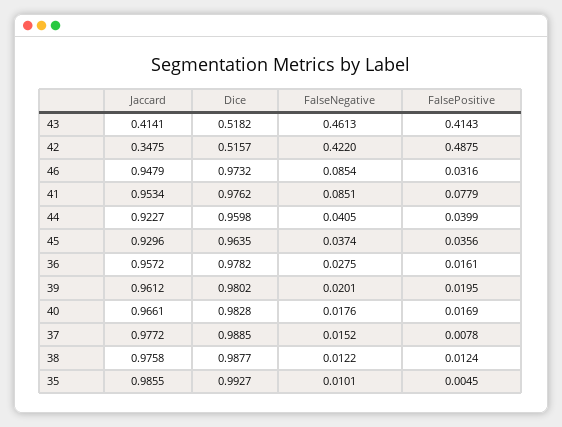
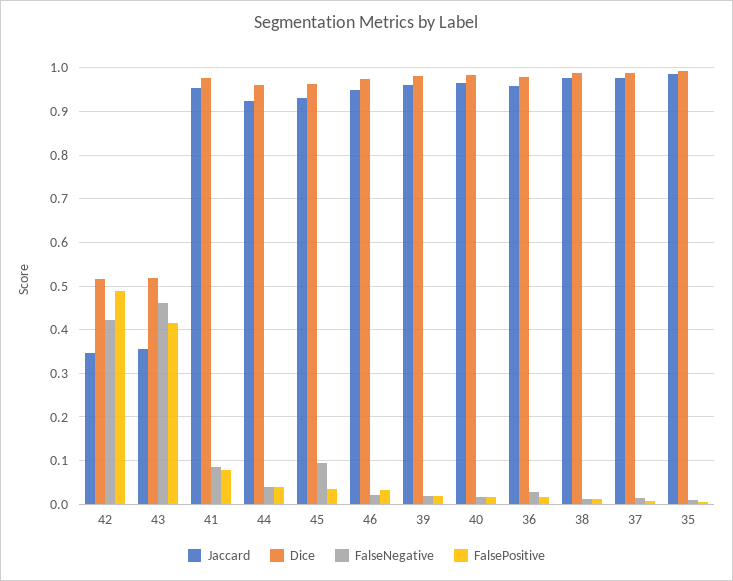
  {
    "Jaccard": {
-     "43": 0.4141,
+     "43": 0.36,
      "42": 0.3475,
      "46": 0.9479,
      "41": 0.9534,
      "44": 0.9227,
      "45": 0.9296,
      "36": 0.9572,
      "39": 0.9612,
      "40": 0.9661,
      "37": 0.9772,
      "38": 0.9758,
      "35": 0.9855
    },
    "Dice": {
      "43": 0.5182,
      "42": 0.5157,
      "46": 0.9732,
      "41": 0.9762,
      "44": 0.9598,
      "45": 0.9635,
      "36": 0.9782,
      "39": 0.9802,
      "40": 0.9828,
      "37": 0.9885,
      "38": 0.9877,
      "35": 0.9927
    },
    "FalseNegative": {
      "43": 0.4613,
      "42": 0.422,
-     "46": 0.0854,
+     "46": 0.02,
      "41": 0.0851,
      "44": 0.0405,
-     "45": 0.0374,
+     "45": 0.1,
      "36": 0.0275,
      "39": 0.0201,
      "40": 0.0176,
      "37": 0.0152,
      "38": 0.0122,
      "35": 0.0101
    },
    "FalsePositive": {
      "43": 0.4143,
      "42": 0.4875,
      "46": 0.0316,
      "41": 0.0779,
      "44": 0.0399,
      "45": 0.0356,
      "36": 0.0161,
      "39": 0.0195,
      "40": 0.0169,
      "37": 0.0078,
      "38": 0.0124,
      "35": 0.0045
    }
  }

